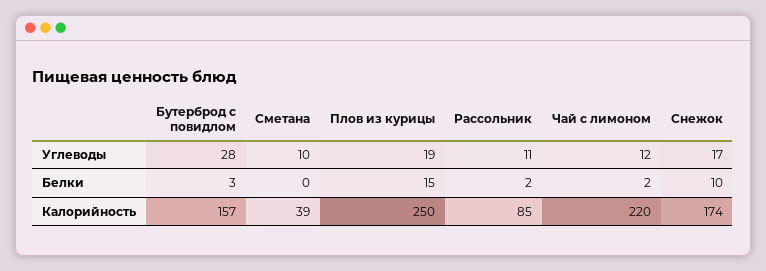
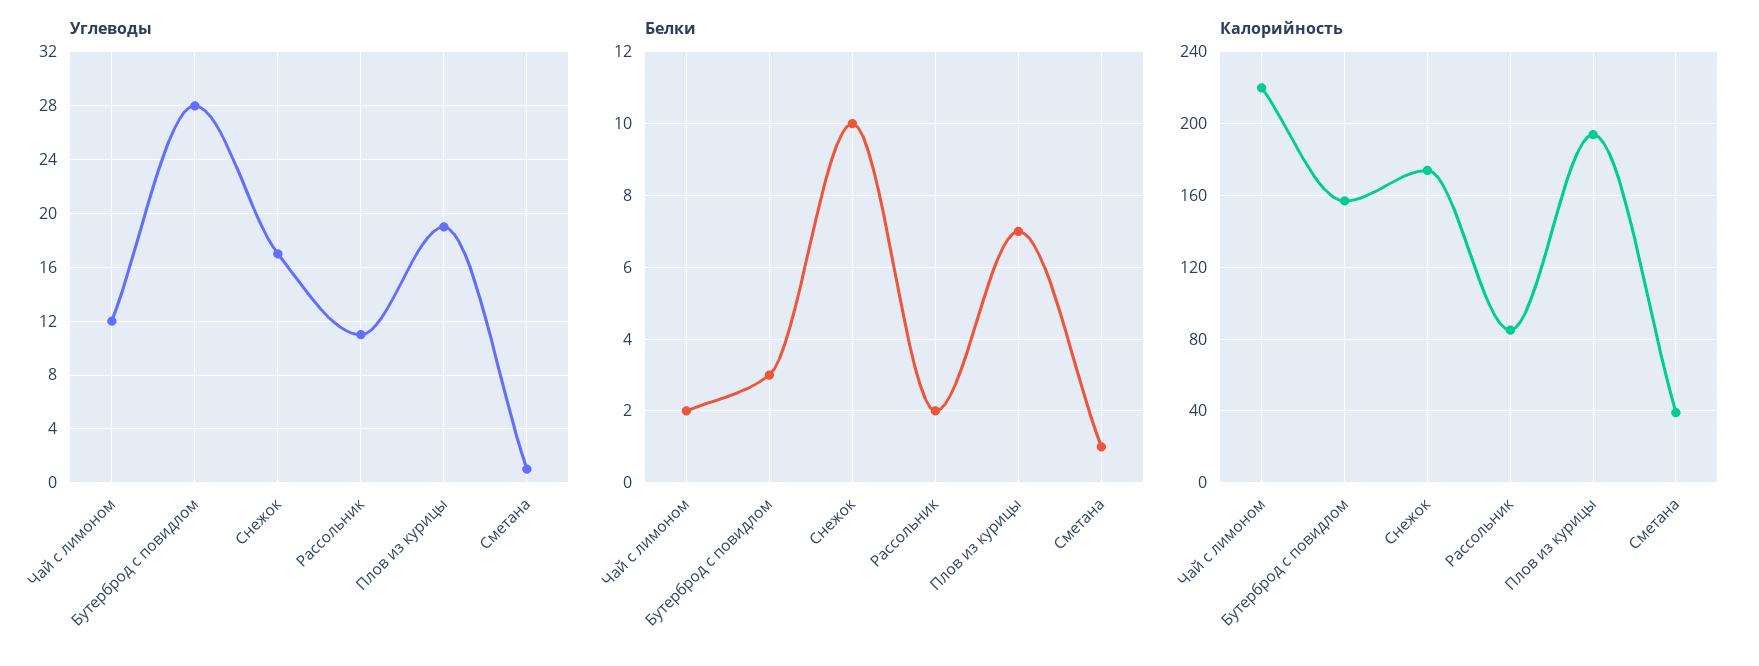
  {
    "Углеводы": {
      "Бутерброд с повидлом": 28,
-     "Сметана": 10,
+     "Сметана": 1,
      "Плов из курицы": 19,
      "Рассольник": 11,
      "Чай с лимоном": 12,
      "Снежок": 17
    },
    "Белки": {
      "Бутерброд с повидлом": 3,
-     "Сметана": 0,
+     "Сметана": 1,
-     "Плов из курицы": 15,
+     "Плов из курицы": 7,
      "Рассольник": 2,
      "Чай с лимоном": 2,
      "Снежок": 10
    },
    "Калорийность": {
      "Бутерброд с повидлом": 157,
      "Сметана": 39,
-     "Плов из курицы": 250,
+     "Плов из курицы": 195,
      "Рассольник": 85,
      "Чай с лимоном": 220,
      "Снежок": 174
    }
  }

